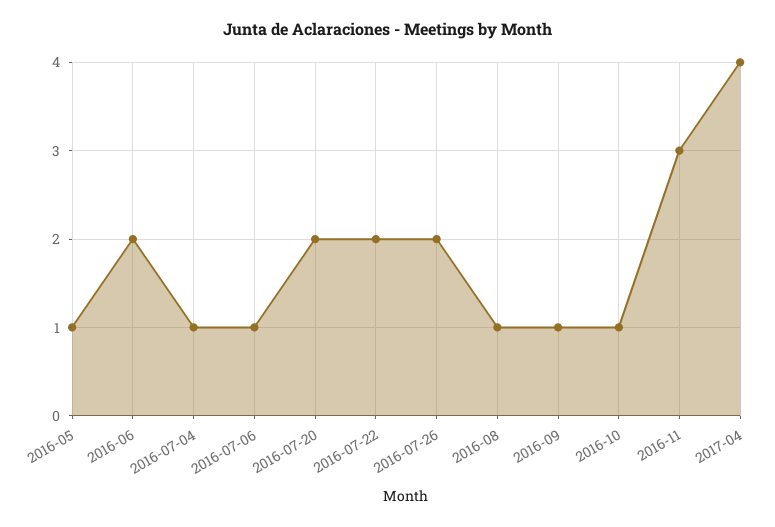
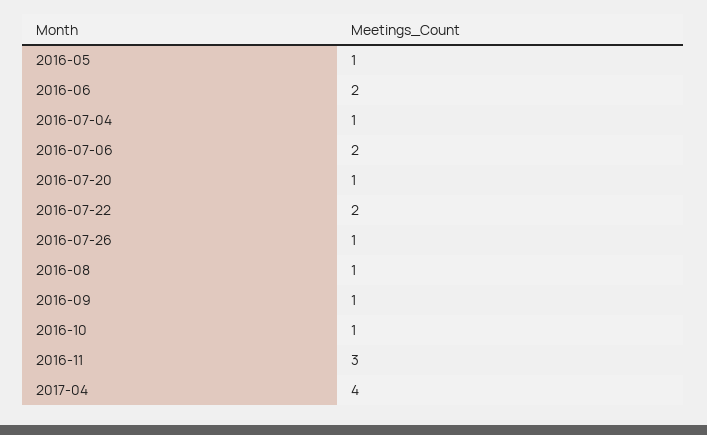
  {
    "2016-05": 1,
    "2016-06": 2,
    "2016-07-04": 1,
-   "2016-07-06": 1,
+   "2016-07-06": 2,
-   "2016-07-20": 2,
+   "2016-07-20": 1,
    "2016-07-22": 2,
-   "2016-07-26": 2,
+   "2016-07-26": 1,
    "2016-08": 1,
    "2016-09": 1,
    "2016-10": 1,
    "2016-11": 3,
    "2017-04": 4
  }

